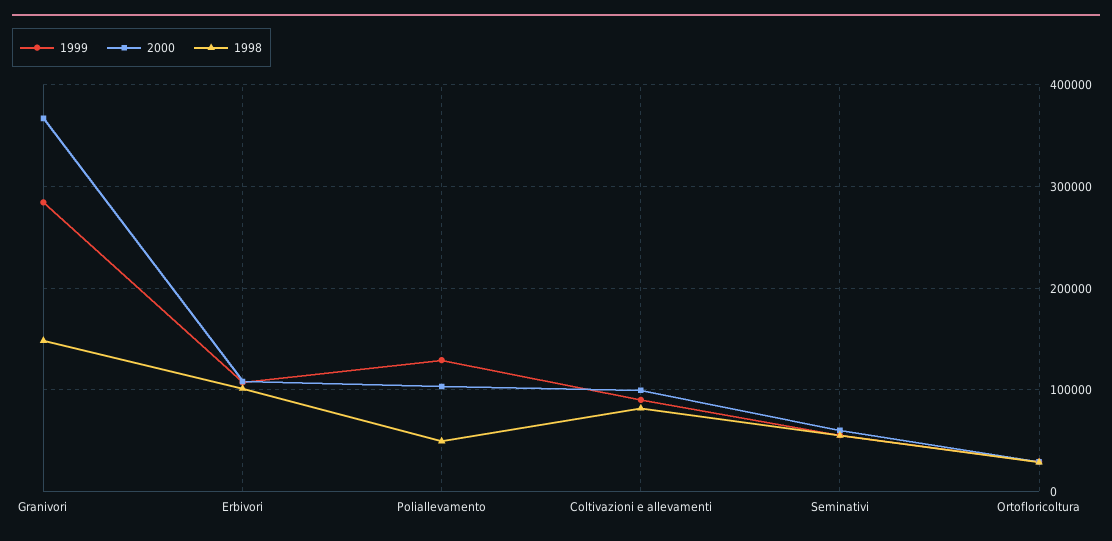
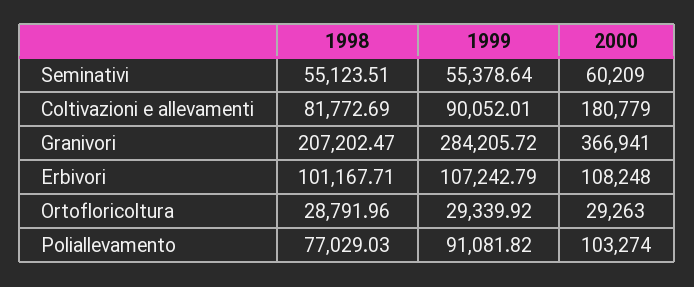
  {
    "1999": {
      "Granivori": 284205.72,
      "Erbivori": 107242.79,
-     "Poliallevamento": 130000,
+     "Poliallevamento": 91081.82,
      "Coltivazioni e allevamenti": 90052.01,
      "Seminativi": 55378.64,
      "Ortofloricoltura": 29339.92
    },
    "2000": {
      "Granivori": 366941,
      "Erbivori": 108248,
      "Poliallevamento": 103274,
-     "Coltivazioni e allevamenti": 100000,
+     "Coltivazioni e allevamenti": 180779,
      "Seminativi": 60209,
      "Ortofloricoltura": 29263
    },
    "1998": {
-     "Granivori": 150000,
+     "Granivori": 207202.47,
      "Erbivori": 101167.71,
-     "Poliallevamento": 50000,
+     "Poliallevamento": 77029.03,
      "Coltivazioni e allevamenti": 81772.69,
      "Seminativi": 55123.51,
      "Ortofloricoltura": 28791.96
    }
  }

